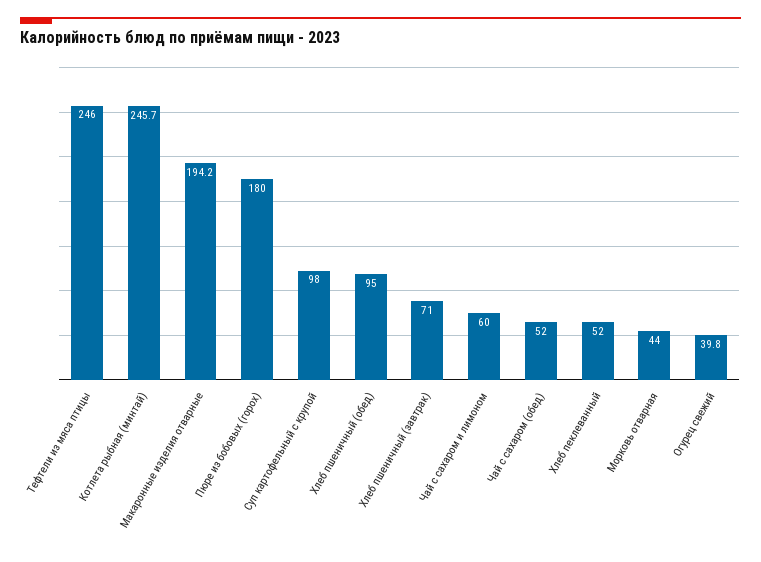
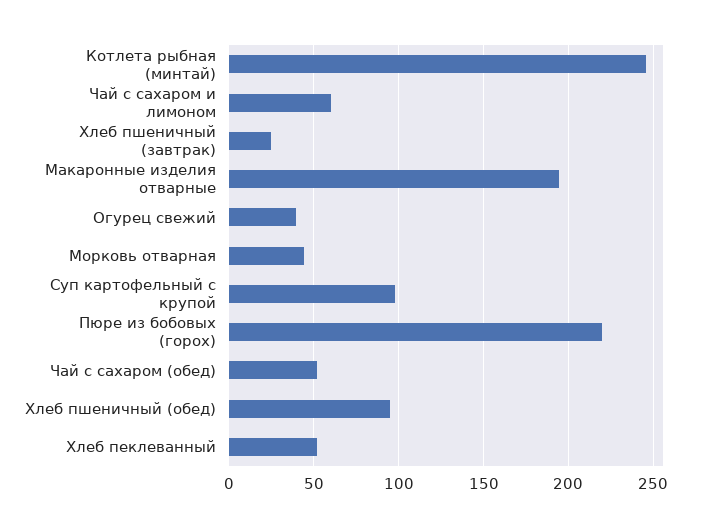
  {
-   "Тефтели из мяса птицы": 246,
    "Котлета рыбная (минтай)": 245.7,
    "Макаронные изделия отварные": 194.2,
-   "Пюре из бобовых (горох)": 180,
+   "Пюре из бобовых (горох)": 220,
    "Суп картофельный с крупой": 98,
    "Хлеб пшеничный (обед)": 95,
-   "Хлеб пшеничный (завтрак)": 71,
+   "Хлеб пшеничный (завтрак)": 25,
    "Чай с сахаром и лимоном": 60,
    "Чай с сахаром (обед)": 52,
    "Хлеб пеклеванный": 52,
    "Морковь отварная": 44,
    "Огурец свежий": 39.8
  }

